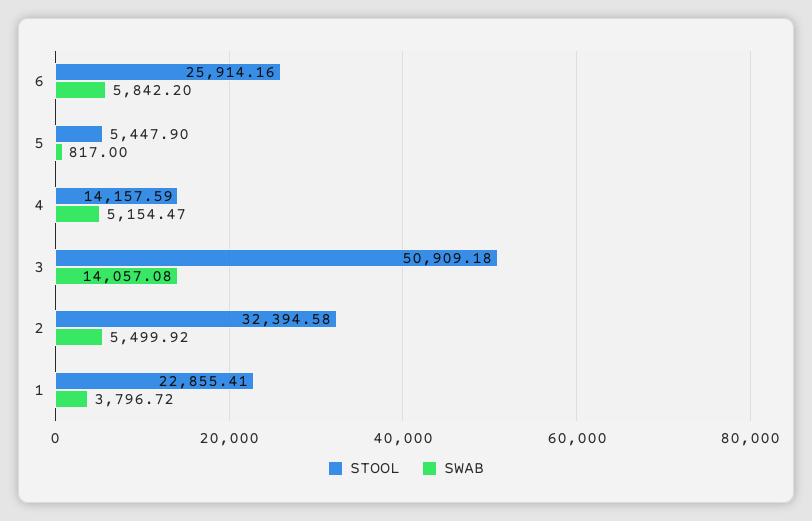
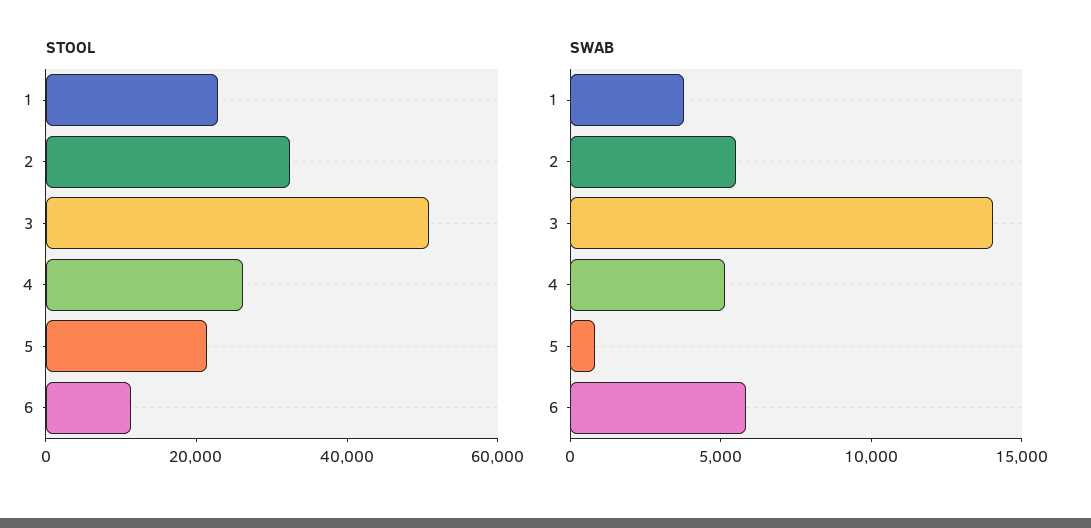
  {
    "STOOL": {
-     "6": 25914.16,
+     "6": 10000,
-     "5": 5447.9,
+     "5": 20000,
-     "4": 14157.59,
+     "4": 25000,
      "3": 50909.18,
      "2": 32394.58,
      "1": 22855.41
    },
    "SWAB": {
      "6": 5842.2,
      "5": 817,
      "4": 5154.47,
      "3": 14057.08,
      "2": 5499.92,
      "1": 3796.72
    }
  }

